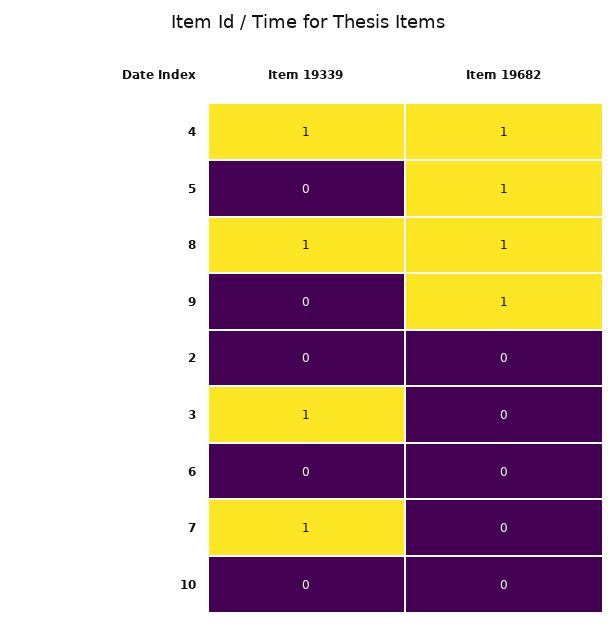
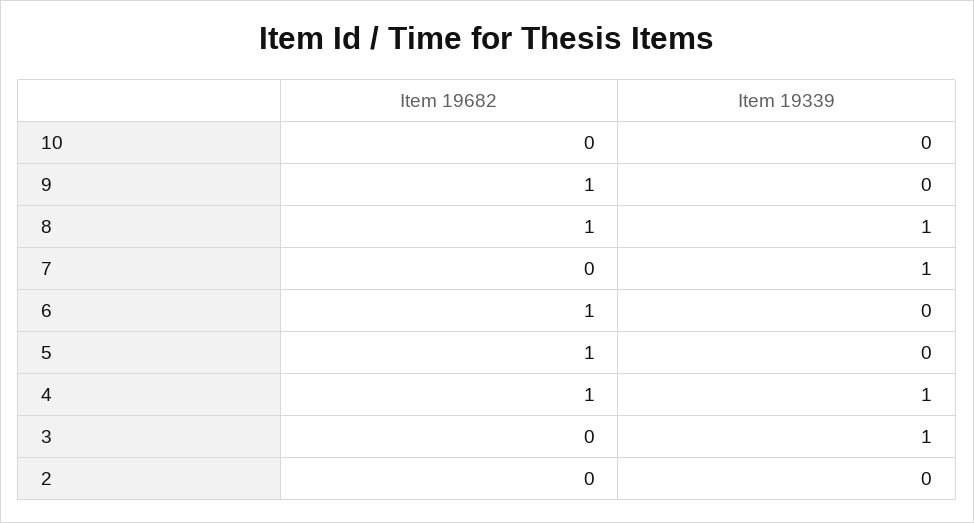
  {
    "Item 19339": {
      "4": 1,
      "5": 0,
      "8": 1,
      "9": 0,
      "2": 0,
      "3": 1,
      "6": 0,
      "7": 1,
      "10": 0
    },
    "Item 19682": {
      "4": 1,
      "5": 1,
      "8": 1,
      "9": 1,
      "2": 0,
      "3": 0,
-     "6": 0,
+     "6": 1,
      "7": 0,
      "10": 0
    }
  }

